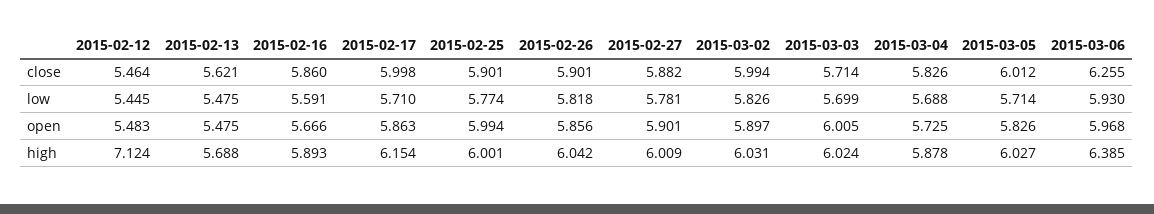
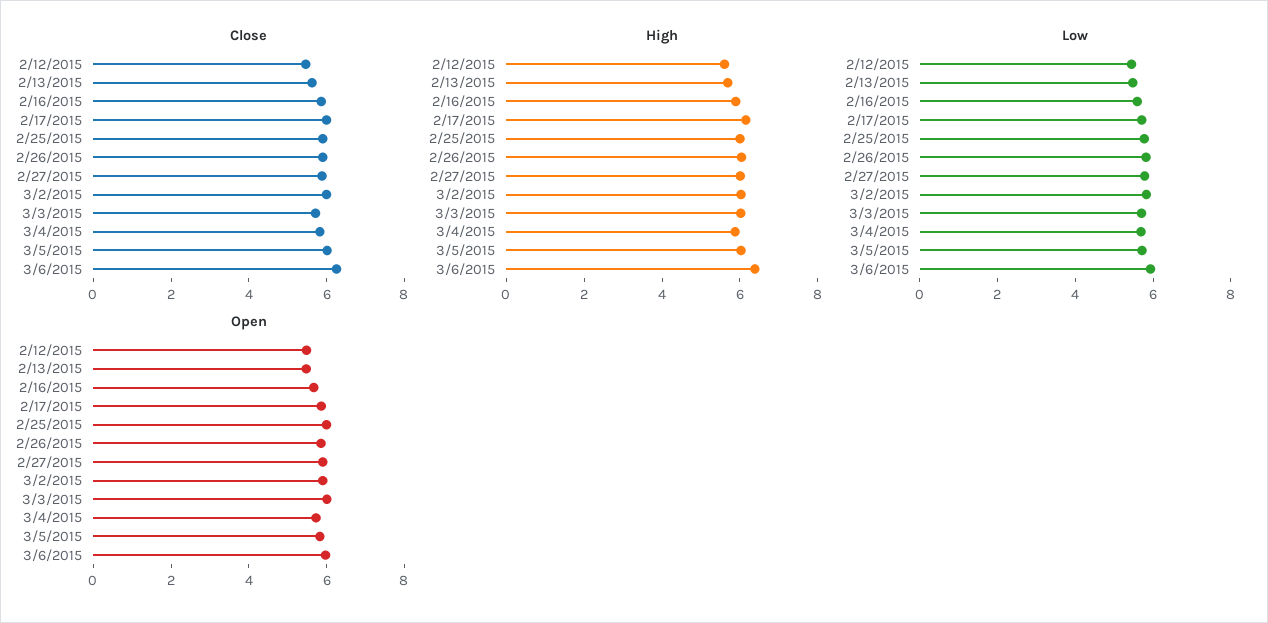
  {
    "close": {
      "2015-02-12": 5.464,
      "2015-02-13": 5.621,
      "2015-02-16": 5.86,
      "2015-02-17": 5.998,
      "2015-02-25": 5.901,
      "2015-02-26": 5.901,
      "2015-02-27": 5.882,
      "2015-03-02": 5.994,
      "2015-03-03": 5.714,
      "2015-03-04": 5.826,
      "2015-03-05": 6.012,
      "2015-03-06": 6.255
    },
    "low": {
      "2015-02-12": 5.445,
      "2015-02-13": 5.475,
      "2015-02-16": 5.591,
      "2015-02-17": 5.71,
      "2015-02-25": 5.774,
      "2015-02-26": 5.818,
      "2015-02-27": 5.781,
      "2015-03-02": 5.826,
      "2015-03-03": 5.699,
      "2015-03-04": 5.688,
      "2015-03-05": 5.714,
      "2015-03-06": 5.93
    },
    "open": {
      "2015-02-12": 5.483,
      "2015-02-13": 5.475,
      "2015-02-16": 5.666,
      "2015-02-17": 5.863,
      "2015-02-25": 5.994,
      "2015-02-26": 5.856,
      "2015-02-27": 5.901,
      "2015-03-02": 5.897,
      "2015-03-03": 6.005,
      "2015-03-04": 5.725,
      "2015-03-05": 5.826,
      "2015-03-06": 5.968
    },
    "high": {
-     "2015-02-12": 7.124,
+     "2015-02-12": 5.5,
      "2015-02-13": 5.688,
      "2015-02-16": 5.893,
      "2015-02-17": 6.154,
      "2015-02-25": 6.001,
      "2015-02-26": 6.042,
      "2015-02-27": 6.009,
      "2015-03-02": 6.031,
      "2015-03-03": 6.024,
      "2015-03-04": 5.878,
      "2015-03-05": 6.027,
      "2015-03-06": 6.385
    }
  }

